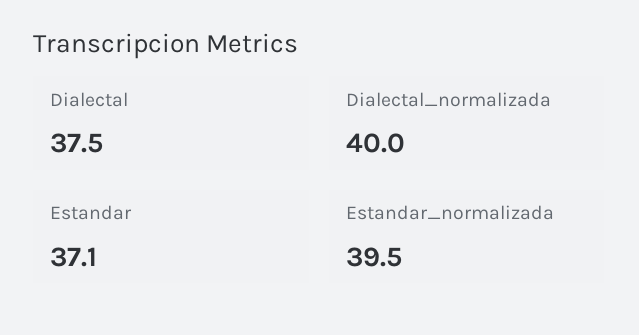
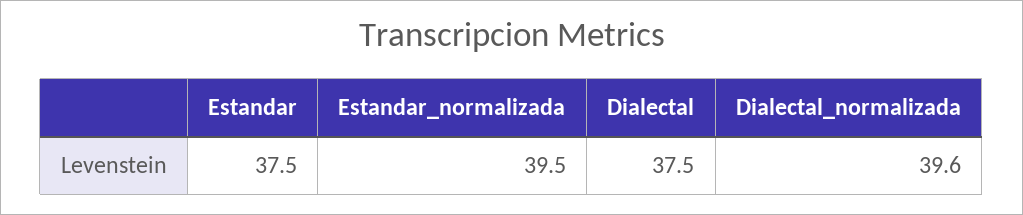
  {
    "Dialectal": 37.5,
-   "Dialectal_normalizada": 40,
+   "Dialectal_normalizada": 39.6,
-   "Estandar": 37.1,
+   "Estandar": 37.5,
    "Estandar_normalizada": 39.5
  }

